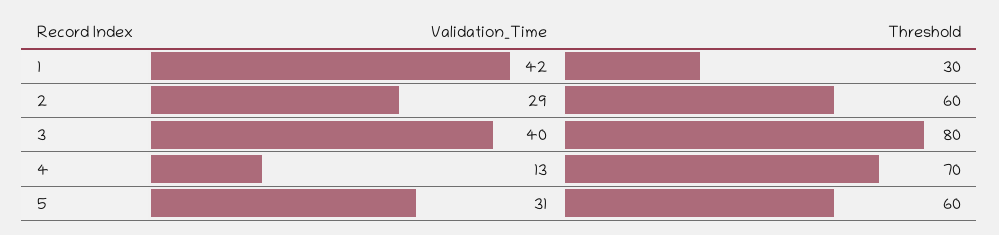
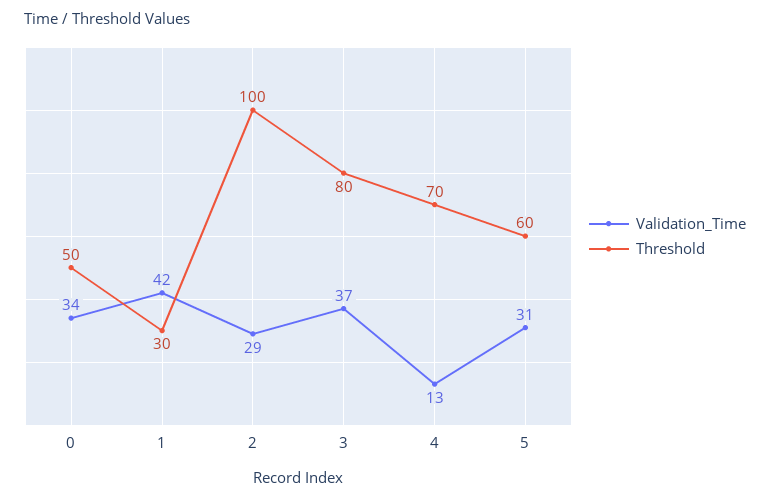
  {
    "Validation_Time": {
      "1": 42,
      "2": 29,
-     "3": 40,
+     "3": 37,
      "4": 13,
-     "5": 31
+     "5": 31,
+     "0": 34
    },
    "Threshold": {
      "1": 30,
-     "2": 60,
+     "2": 100,
      "3": 80,
      "4": 70,
-     "5": 60
+     "5": 60,
+     "0": 50
    }
  }

